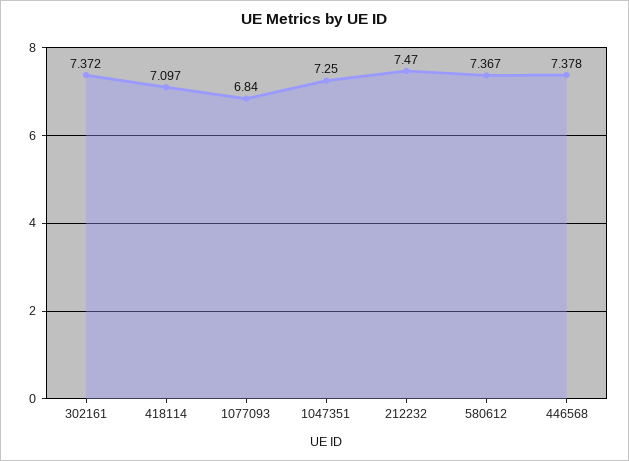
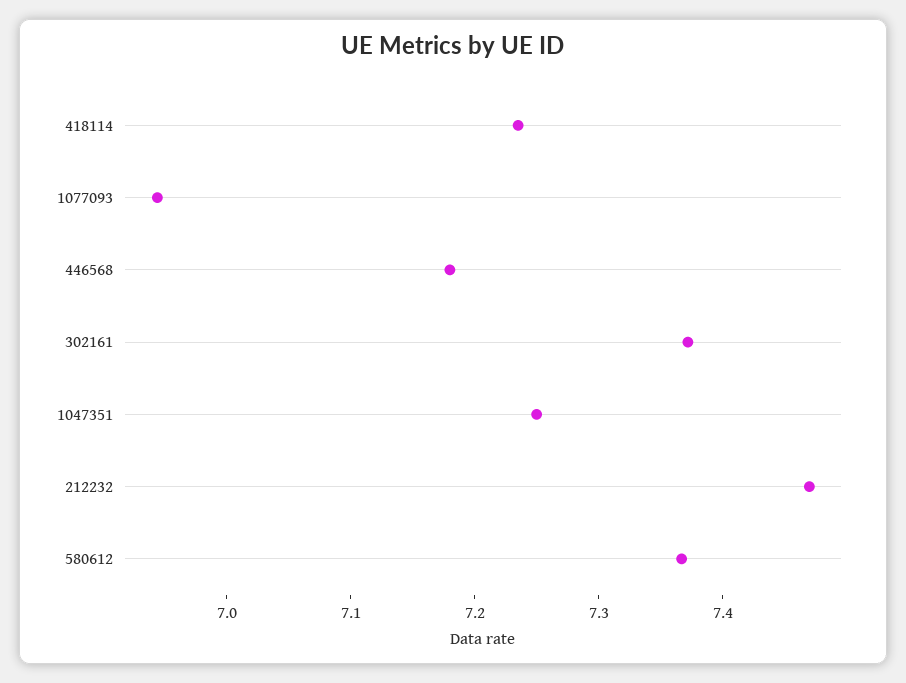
  {
    "302161": 7.372,
-   "418114": 7.097,
+   "418114": 7.24,
-   "1077093": 6.84,
+   "1077093": 6.94,
    "1047351": 7.25,
    "212232": 7.47,
    "580612": 7.367,
-   "446568": 7.378
+   "446568": 7.18
  }

